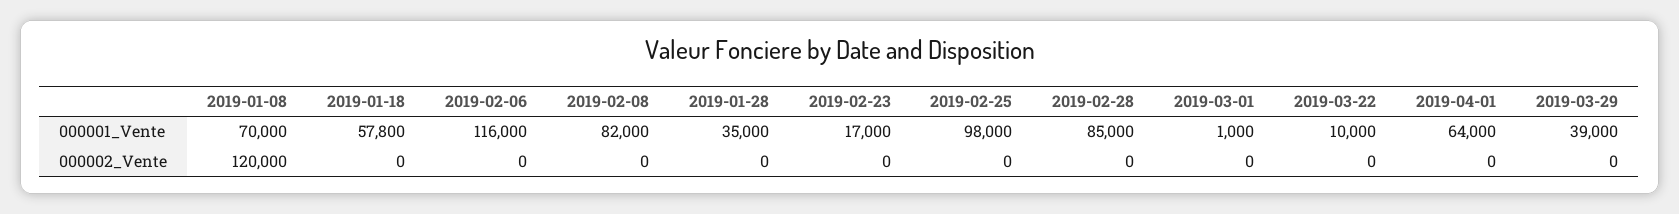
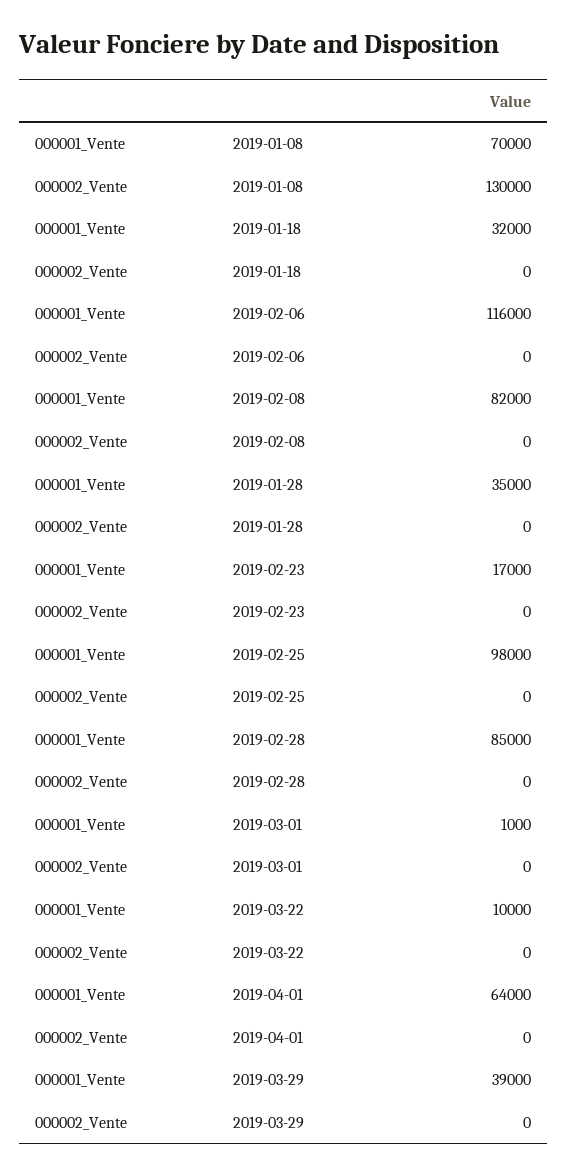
  {
    "2019-01-08": {
      "000001_Vente": 70000,
-     "000002_Vente": 120000
+     "000002_Vente": 130000
    },
    "2019-01-18": {
-     "000001_Vente": 57800,
+     "000001_Vente": 32000,
      "000002_Vente": 0
    },
    "2019-02-06": {
      "000001_Vente": 116000,
      "000002_Vente": 0
    },
    "2019-02-08": {
      "000001_Vente": 82000,
      "000002_Vente": 0
    },
    "2019-01-28": {
      "000001_Vente": 35000,
      "000002_Vente": 0
    },
    "2019-02-23": {
      "000001_Vente": 17000,
      "000002_Vente": 0
    },
    "2019-02-25": {
      "000001_Vente": 98000,
      "000002_Vente": 0
    },
    "2019-02-28": {
      "000001_Vente": 85000,
      "000002_Vente": 0
    },
    "2019-03-01": {
      "000001_Vente": 1000,
      "000002_Vente": 0
    },
    "2019-03-22": {
      "000001_Vente": 10000,
      "000002_Vente": 0
    },
    "2019-04-01": {
      "000001_Vente": 64000,
      "000002_Vente": 0
    },
    "2019-03-29": {
      "000001_Vente": 39000,
      "000002_Vente": 0
    }
  }

